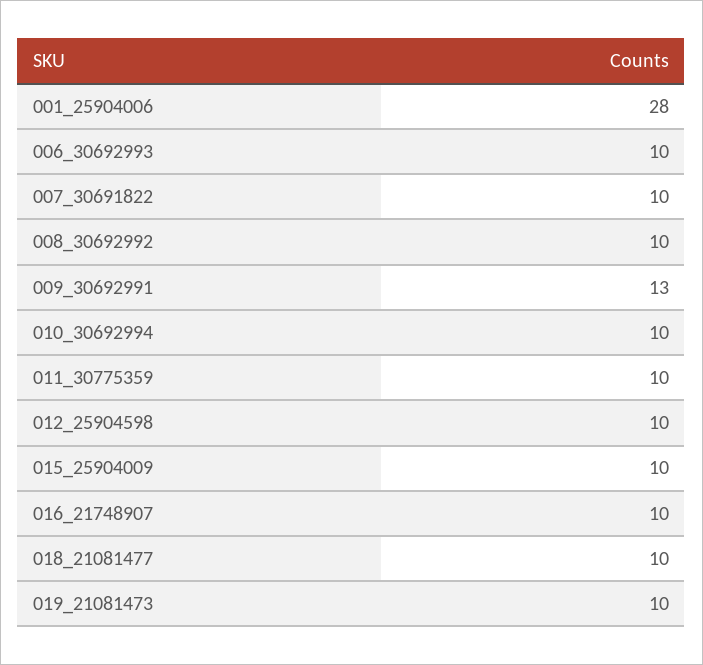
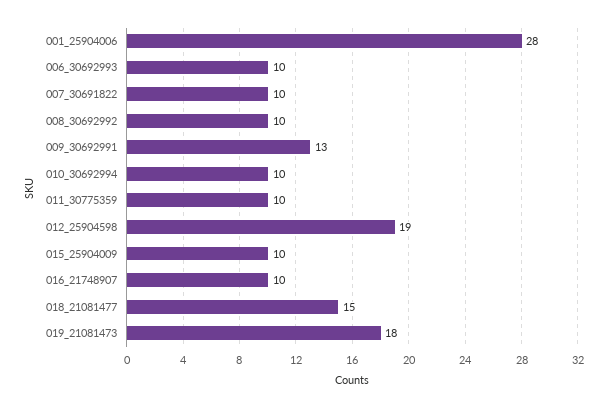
  {
    "001_25904006": 28,
    "006_30692993": 10,
    "007_30691822": 10,
    "008_30692992": 10,
    "009_30692991": 13,
    "010_30692994": 10,
    "011_30775359": 10,
-   "012_25904598": 10,
+   "012_25904598": 19,
    "015_25904009": 10,
    "016_21748907": 10,
-   "018_21081477": 10,
+   "018_21081477": 15,
-   "019_21081473": 10
+   "019_21081473": 18
  }

